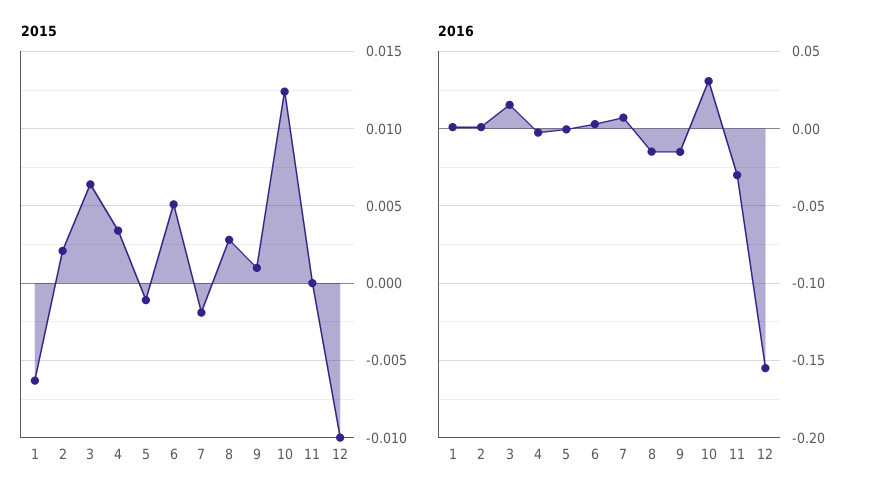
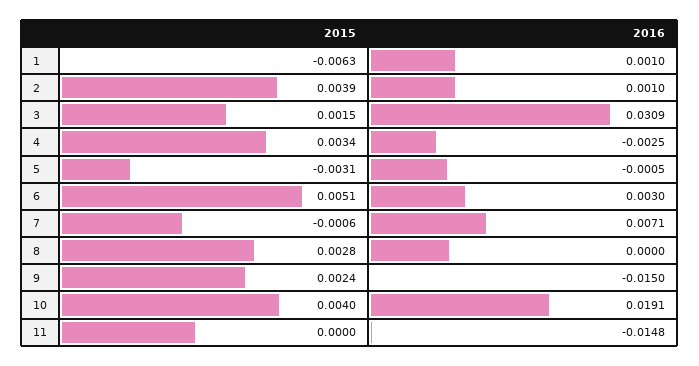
  {
    "2015": {
      "1": -0.0063,
-     "2": 0.002,
+     "2": 0.0039,
-     "3": 0.0065,
+     "3": 0.0015,
      "4": 0.0034,
-     "5": -0.001,
+     "5": -0.0031,
      "6": 0.0051,
-     "7": -0.002,
+     "7": -0.0006,
      "8": 0.0028,
-     "9": 0.001,
+     "9": 0.0024,
-     "10": 0.0125,
+     "10": 0.004,
-     "11": 0,
+     "11": 0
-     "12": -0.01
    },
    "2016": {
      "1": 0.001,
      "2": 0.001,
-     "3": 0.015,
+     "3": 0.0309,
      "4": -0.0025,
      "5": -0.0005,
      "6": 0.003,
      "7": 0.0071,
-     "8": -0.015,
+     "8": 0,
      "9": -0.015,
-     "10": 0.03,
+     "10": 0.0191,
-     "11": -0.03,
+     "11": -0.0148
-     "12": -0.155
    }
  }

